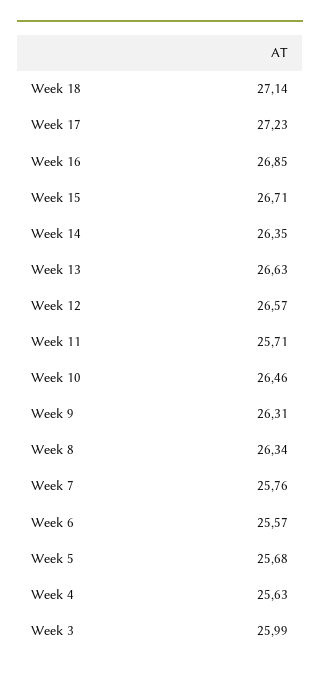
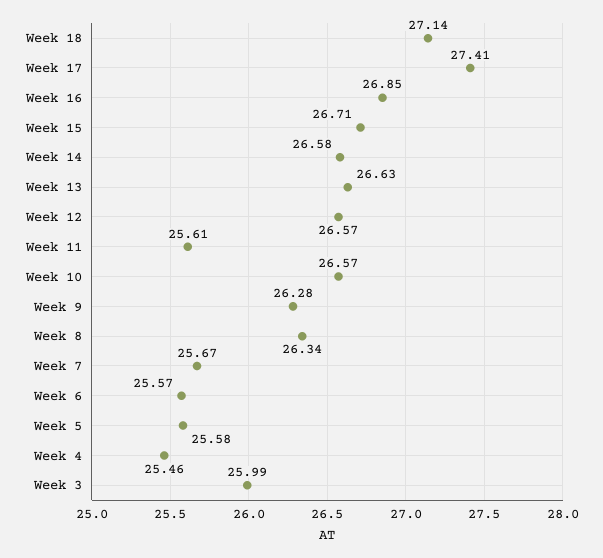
  {
    "Week 18": 27.14,
-   "Week 17": 27.23,
+   "Week 17": 27.41,
    "Week 16": 26.85,
    "Week 15": 26.71,
-   "Week 14": 26.35,
+   "Week 14": 26.58,
    "Week 13": 26.63,
    "Week 12": 26.57,
-   "Week 11": 25.71,
+   "Week 11": 25.61,
-   "Week 10": 26.46,
+   "Week 10": 26.57,
-   "Week 9": 26.31,
+   "Week 9": 26.28,
    "Week 8": 26.34,
-   "Week 7": 25.76,
+   "Week 7": 25.67,
    "Week 6": 25.57,
-   "Week 5": 25.68,
+   "Week 5": 25.58,
-   "Week 4": 25.63,
+   "Week 4": 25.46,
    "Week 3": 25.99
  }

